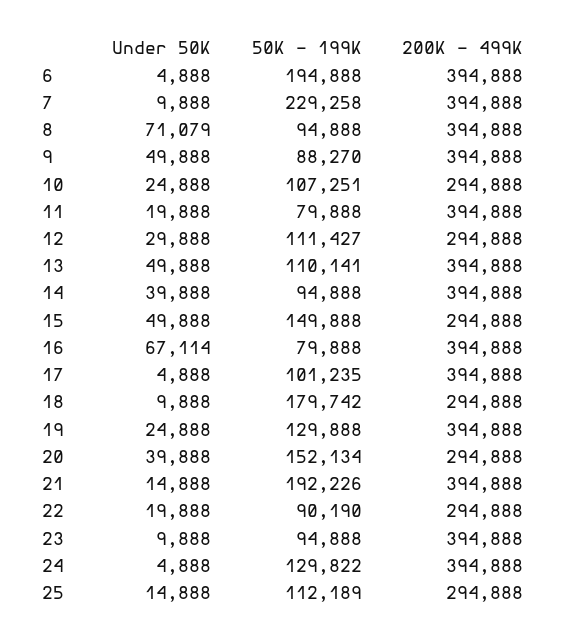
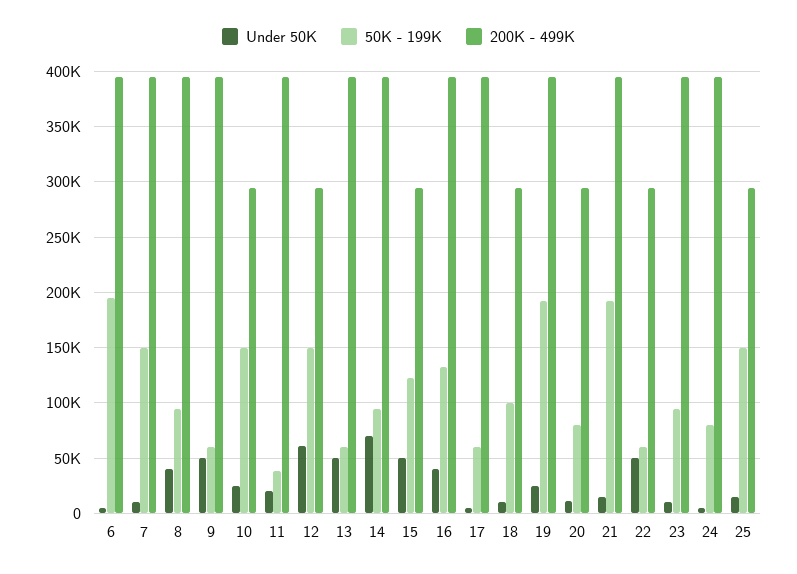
  {
    "Under 50K": {
      "6": 4888,
      "7": 9888,
-     "8": 71079,
+     "8": 40000,
      "9": 49888,
      "10": 24888,
      "11": 19888,
-     "12": 29888,
+     "12": 60000,
      "13": 49888,
-     "14": 39888,
+     "14": 70000,
      "15": 49888,
-     "16": 67114,
+     "16": 40000,
      "17": 4888,
      "18": 9888,
      "19": 24888,
-     "20": 39888,
+     "20": 10000,
      "21": 14888,
-     "22": 19888,
+     "22": 50000,
      "23": 9888,
      "24": 4888,
      "25": 14888
    },
    "50K - 199K": {
      "6": 194888,
-     "7": 229258,
+     "7": 150000,
      "8": 94888,
-     "9": 88270,
+     "9": 60000,
-     "10": 107251,
+     "10": 150000,
-     "11": 79888,
+     "11": 40000,
-     "12": 111427,
+     "12": 150000,
-     "13": 110141,
+     "13": 60000,
      "14": 94888,
-     "15": 149888,
+     "15": 120000,
-     "16": 79888,
+     "16": 130000,
-     "17": 101235,
+     "17": 60000,
-     "18": 179742,
+     "18": 100000,
-     "19": 129888,
+     "19": 190000,
-     "20": 152134,
+     "20": 80000,
      "21": 192226,
-     "22": 90190,
+     "22": 60000,
      "23": 94888,
-     "24": 129822,
+     "24": 80000,
-     "25": 112189
+     "25": 150000
    },
    "200K - 499K": {
      "6": 394888,
      "7": 394888,
      "8": 394888,
      "9": 394888,
      "10": 294888,
      "11": 394888,
      "12": 294888,
      "13": 394888,
      "14": 394888,
      "15": 294888,
      "16": 394888,
      "17": 394888,
      "18": 294888,
      "19": 394888,
      "20": 294888,
      "21": 394888,
      "22": 294888,
      "23": 394888,
      "24": 394888,
      "25": 294888
    }
  }

